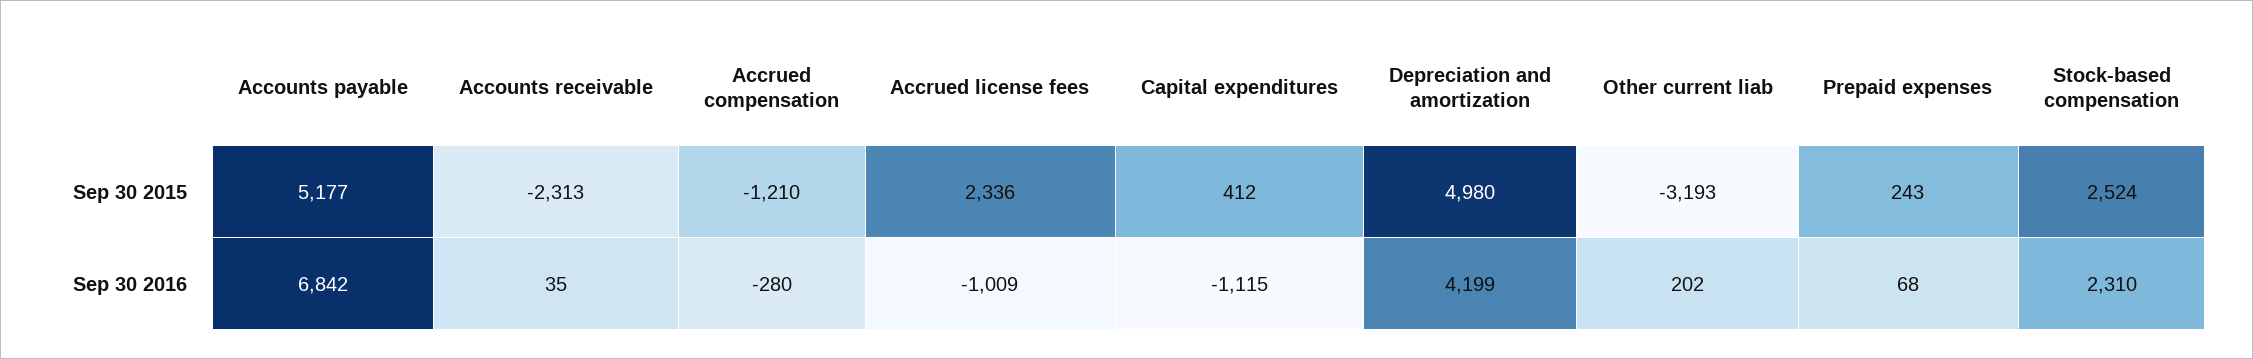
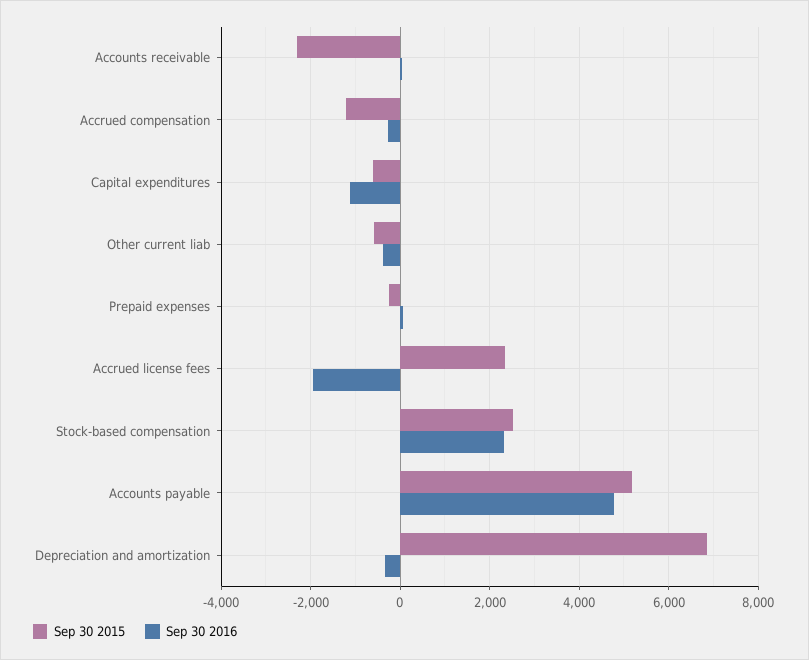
  {
    "Sep 30 2015": {
      "Accounts payable": 5177,
      "Accounts receivable": -2313,
      "Accrued compensation": -1210,
      "Accrued license fees": 2336,
-     "Capital expenditures": 412,
+     "Capital expenditures": -600,
-     "Depreciation and amortization": 4980,
+     "Depreciation and amortization": 6800,
-     "Other current liab": -3193,
+     "Other current liab": -600,
-     "Prepaid expenses": 243,
+     "Prepaid expenses": -200,
      "Stock-based compensation": 2524
    },
    "Sep 30 2016": {
-     "Accounts payable": 6842,
+     "Accounts payable": 4800,
      "Accounts receivable": 35,
      "Accrued compensation": -280,
-     "Accrued license fees": -1009,
+     "Accrued license fees": -2000,
      "Capital expenditures": -1115,
-     "Depreciation and amortization": 4199,
+     "Depreciation and amortization": -400,
-     "Other current liab": 202,
+     "Other current liab": -400,
      "Prepaid expenses": 68,
      "Stock-based compensation": 2310
    }
  }

